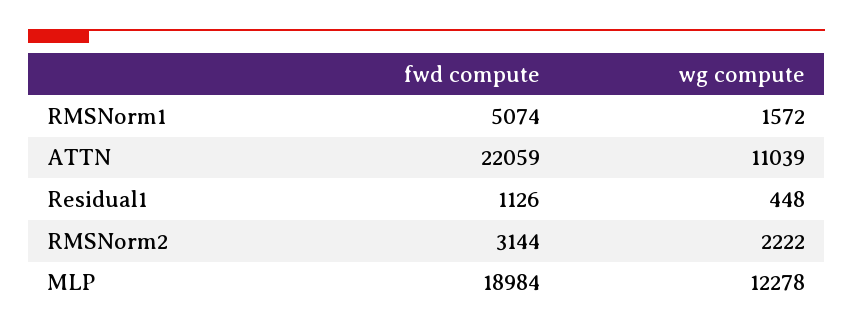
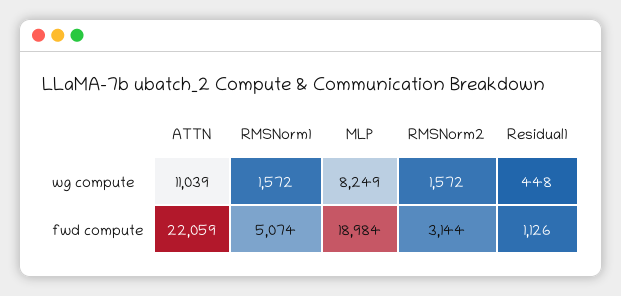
  {
    "fwd compute": {
      "RMSNorm1": 5074,
      "ATTN": 22059,
      "Residual1": 1126,
      "RMSNorm2": 3144,
      "MLP": 18984
    },
    "wg compute": {
      "RMSNorm1": 1572,
      "ATTN": 11039,
      "Residual1": 448,
-     "RMSNorm2": 2222,
+     "RMSNorm2": 1572,
-     "MLP": 12278
+     "MLP": 8249
    }
  }

